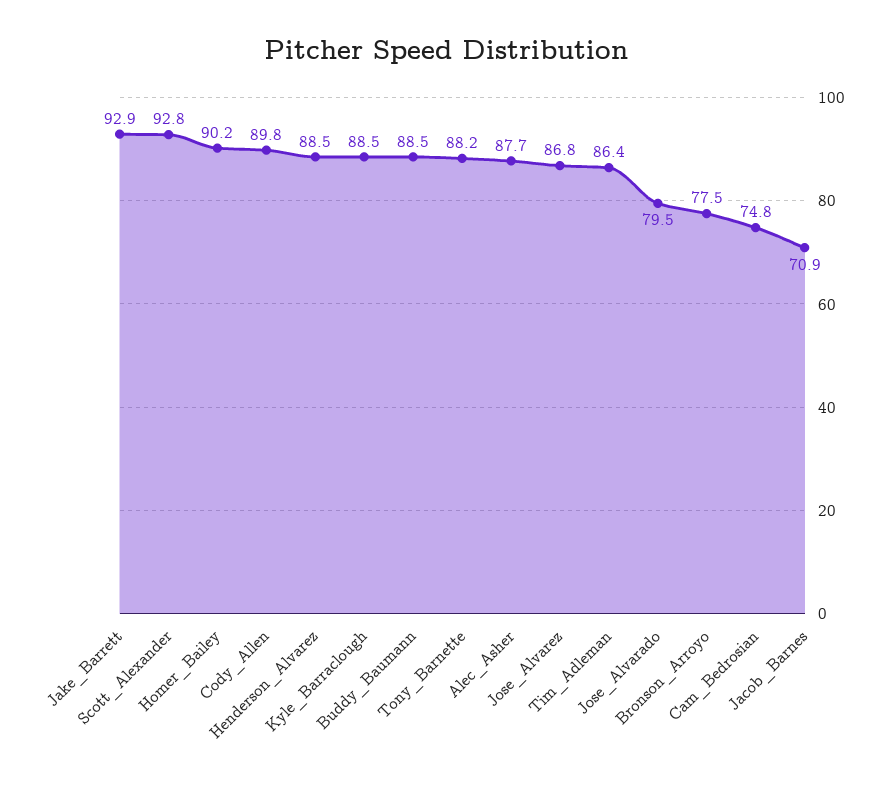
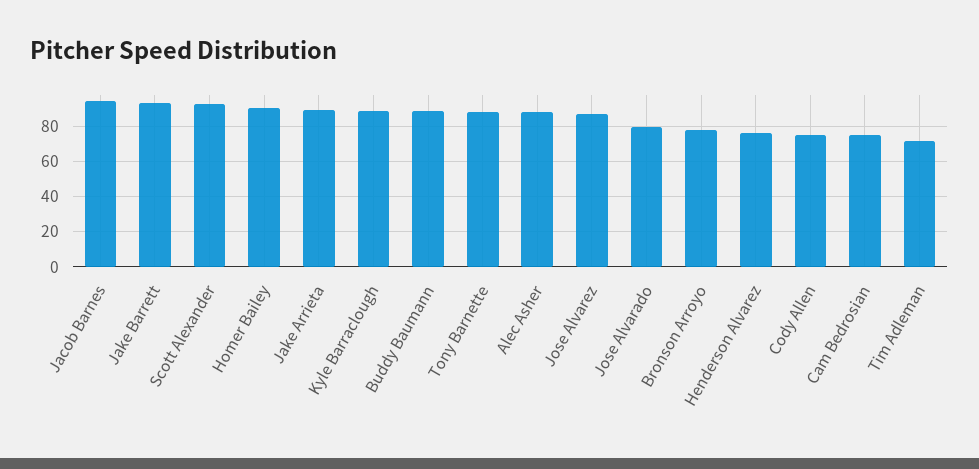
  {
    "Jake_Barrett": 92.9,
    "Scott_Alexander": 92.8,
    "Homer_Bailey": 90.2,
-   "Cody_Allen": 89.8,
+   "Cody_Allen": 75,
-   "Henderson_Alvarez": 88.5,
+   "Henderson_Alvarez": 75,
    "Kyle_Barraclough": 88.5,
    "Buddy_Baumann": 88.5,
    "Tony_Barnette": 88.2,
    "Alec_Asher": 87.7,
    "Jose_Alvarez": 86.8,
-   "Tim_Adleman": 86.4,
+   "Tim_Adleman": 70,
    "Jose_Alvarado": 79.5,
    "Bronson_Arroyo": 77.5,
    "Cam_Bedrosian": 74.8,
-   "Jacob_Barnes": 70.9
+   "Jacob_Barnes": 95,
+   "Jake Arrieta": 90
  }

